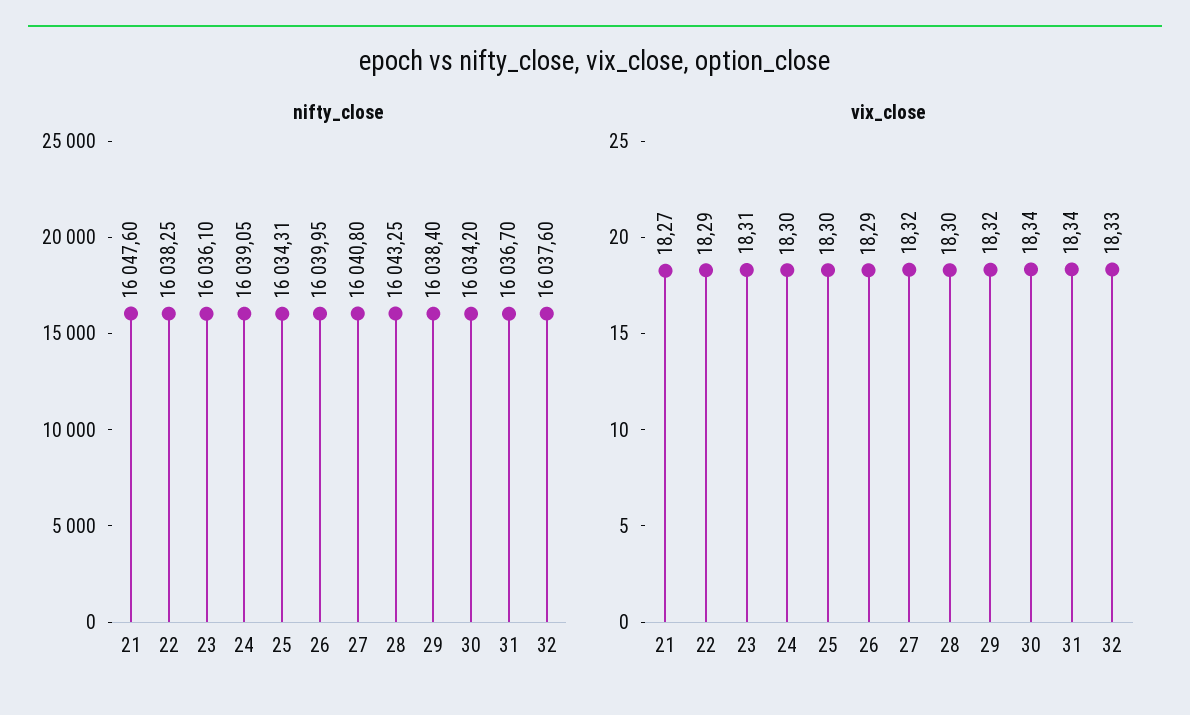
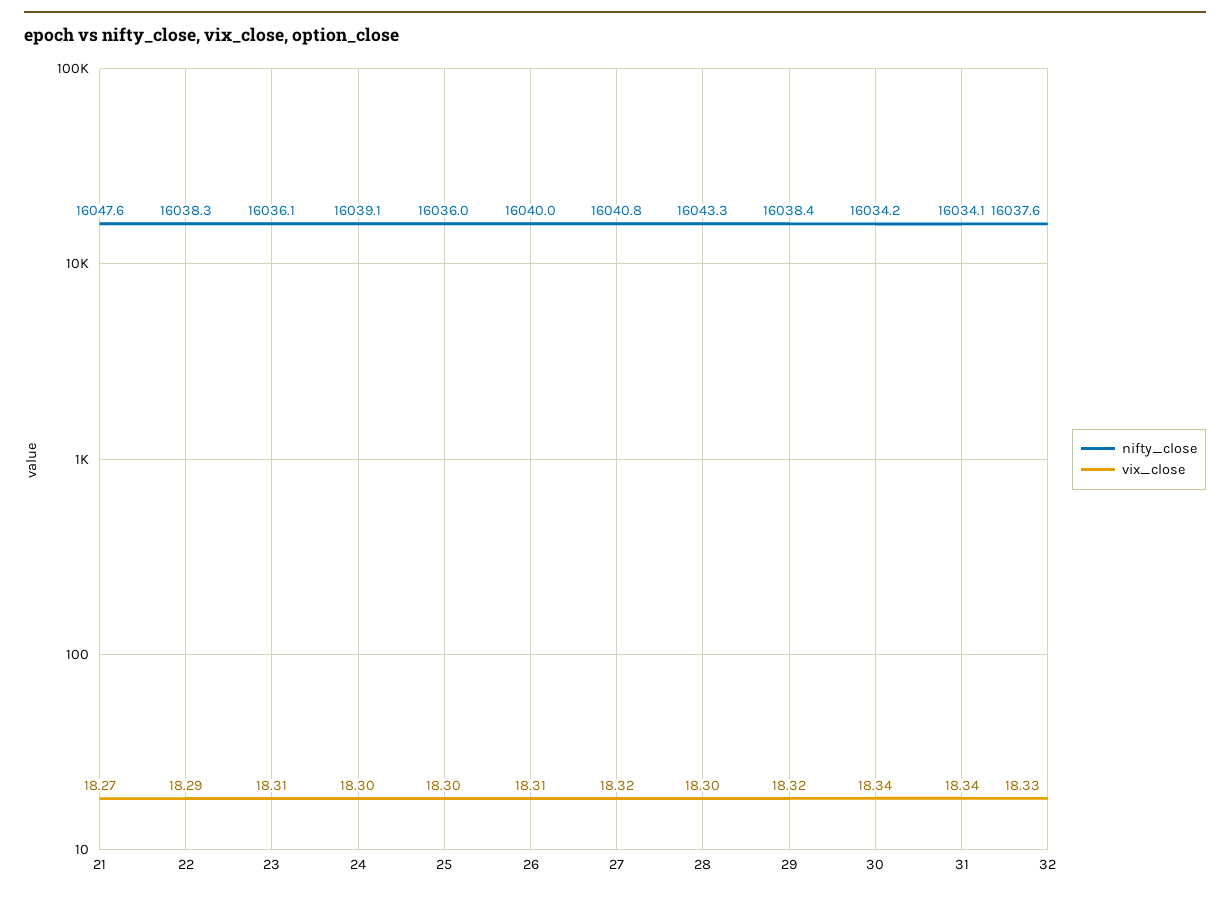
  {
    "nifty_close": {
      "21": 16047.6,
      "22": 16038.25,
      "23": 16036.1,
      "24": 16039.05,
-     "25": 16034.31,
+     "25": 16036,
      "26": 16039.95,
      "27": 16040.8,
      "28": 16043.25,
      "29": 16038.4,
      "30": 16034.2,
-     "31": 16036.7,
+     "31": 16034.1,
      "32": 16037.6
    },
    "vix_close": {
      "21": 18.27,
      "22": 18.29,
      "23": 18.31,
      "24": 18.3,
      "25": 18.3,
-     "26": 18.29,
+     "26": 18.31,
      "27": 18.32,
      "28": 18.3,
      "29": 18.32,
      "30": 18.34,
      "31": 18.34,
      "32": 18.33
    }
  }

